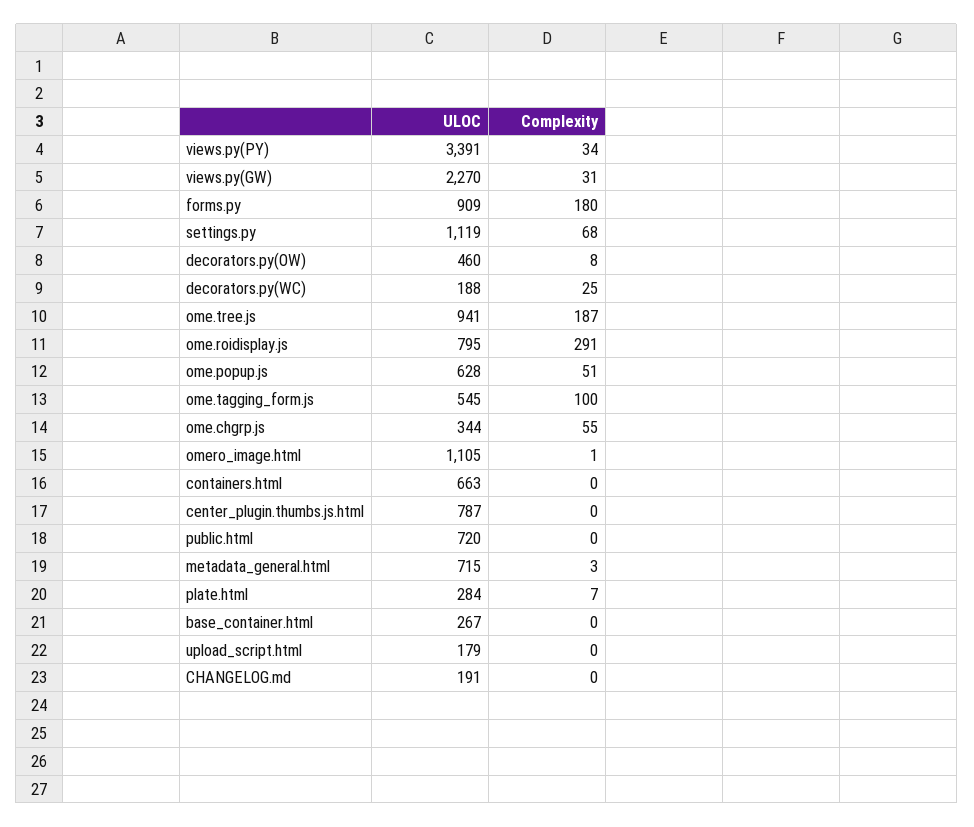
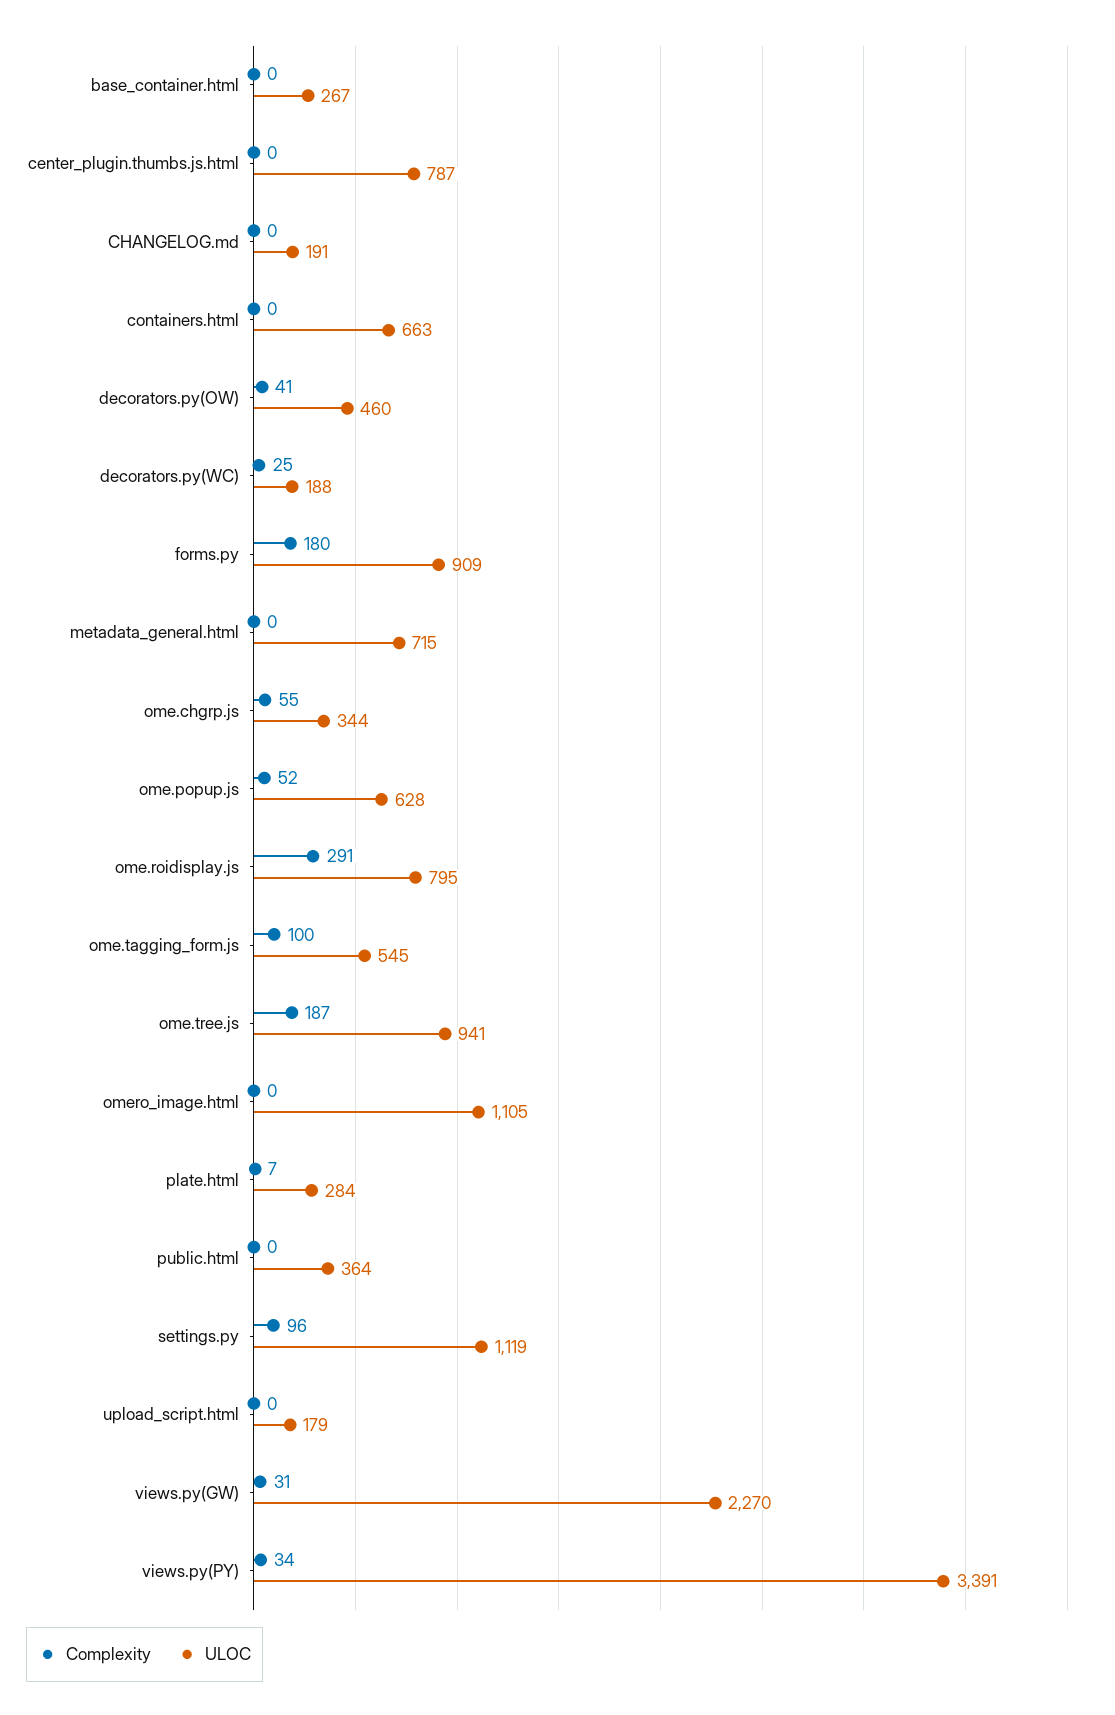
  {
    "ULOC": {
      "views.py(PY)": 3391,
      "views.py(GW)": 2270,
      "forms.py": 909,
      "settings.py": 1119,
      "decorators.py(OW)": 460,
      "decorators.py(WC)": 188,
      "ome.tree.js": 941,
      "ome.roidisplay.js": 795,
      "ome.popup.js": 628,
      "ome.tagging_form.js": 545,
      "ome.chgrp.js": 344,
      "omero_image.html": 1105,
      "containers.html": 663,
      "center_plugin.thumbs.js.html": 787,
-     "public.html": 720,
+     "public.html": 364,
      "metadata_general.html": 715,
      "plate.html": 284,
      "base_container.html": 267,
      "upload_script.html": 179,
      "CHANGELOG.md": 191
    },
    "Complexity": {
      "views.py(PY)": 34,
      "views.py(GW)": 31,
      "forms.py": 180,
-     "settings.py": 68,
+     "settings.py": 96,
-     "decorators.py(OW)": 8,
+     "decorators.py(OW)": 41,
      "decorators.py(WC)": 25,
      "ome.tree.js": 187,
      "ome.roidisplay.js": 291,
-     "ome.popup.js": 51,
+     "ome.popup.js": 52,
      "ome.tagging_form.js": 100,
      "ome.chgrp.js": 55,
-     "omero_image.html": 1,
+     "omero_image.html": 0,
      "containers.html": 0,
      "center_plugin.thumbs.js.html": 0,
      "public.html": 0,
-     "metadata_general.html": 3,
+     "metadata_general.html": 0,
      "plate.html": 7,
      "base_container.html": 0,
      "upload_script.html": 0,
      "CHANGELOG.md": 0
    }
  }

